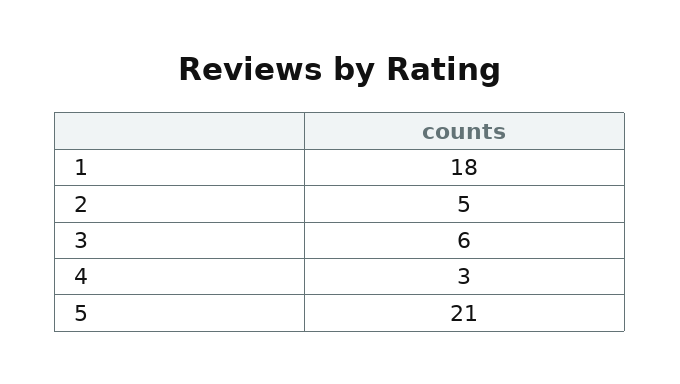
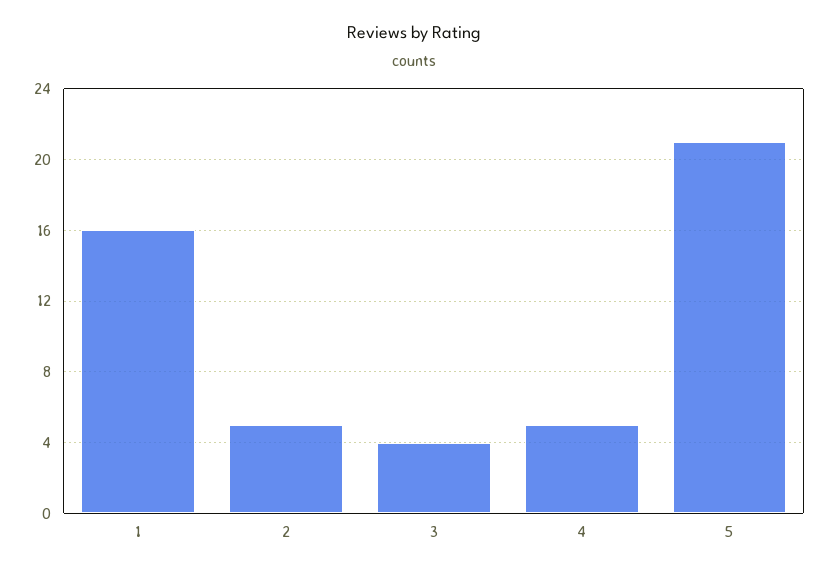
  {
-   "1": 18,
+   "1": 16,
    "2": 5,
-   "3": 6,
+   "3": 4,
-   "4": 3,
+   "4": 5,
    "5": 21
  }

